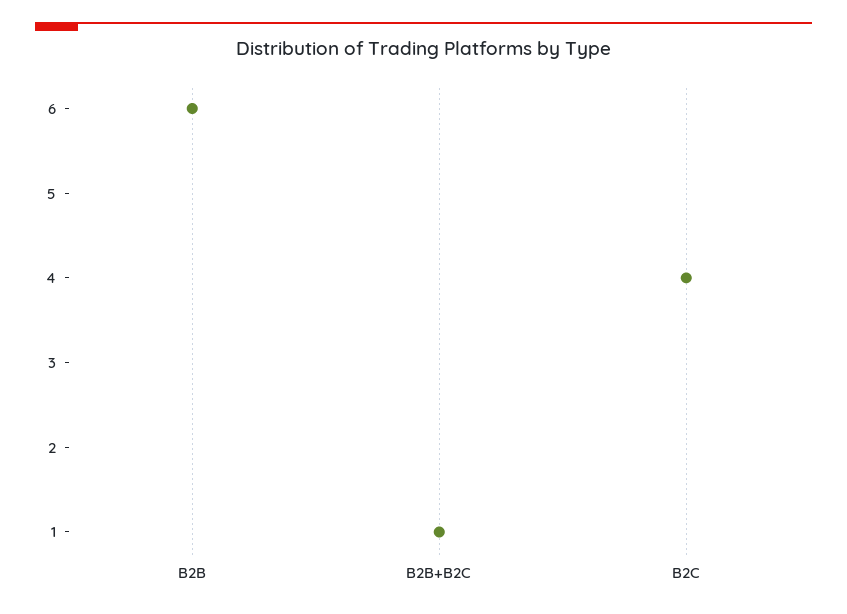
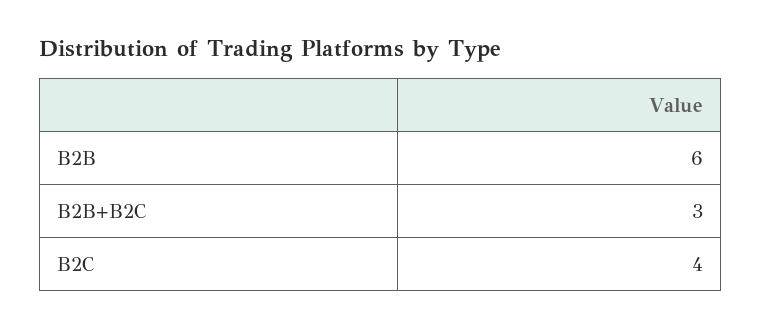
  {
    "B2B": 6,
-   "B2B+B2C": 1,
+   "B2B+B2C": 3,
    "B2C": 4
  }

